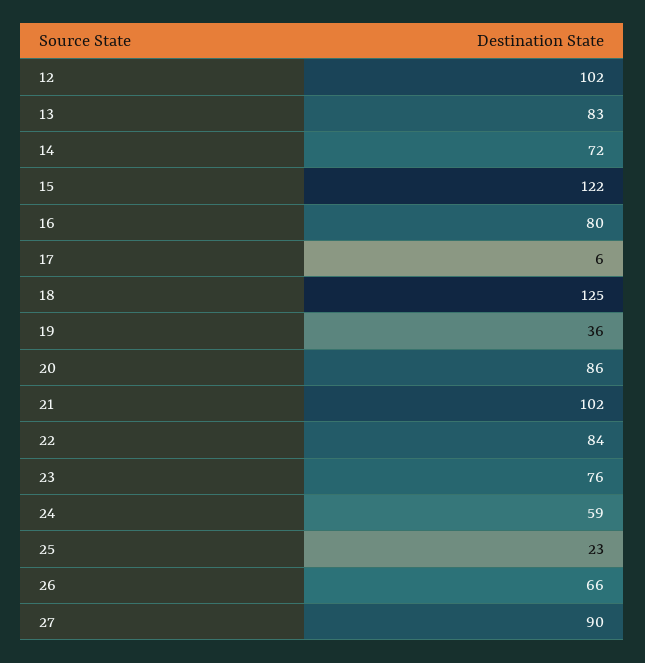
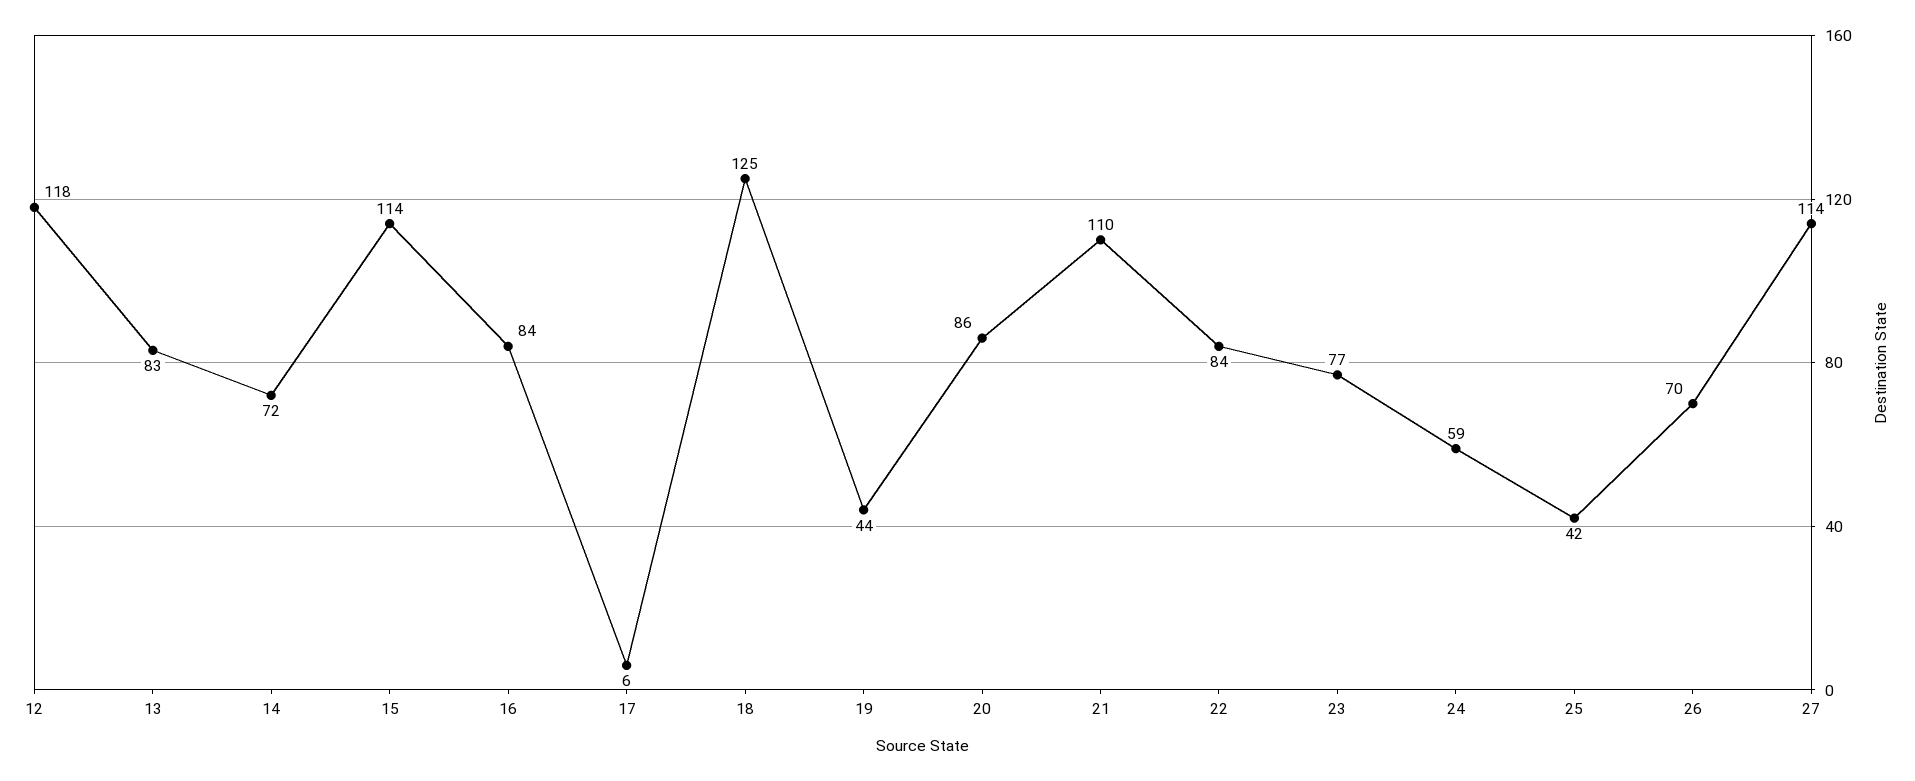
  {
-   "12": 102,
+   "12": 118,
    "13": 83,
    "14": 72,
-   "15": 122,
+   "15": 114,
-   "16": 80,
+   "16": 84,
    "17": 6,
    "18": 125,
-   "19": 36,
+   "19": 44,
    "20": 86,
-   "21": 102,
+   "21": 110,
    "22": 84,
-   "23": 76,
+   "23": 77,
    "24": 59,
-   "25": 23,
+   "25": 42,
-   "26": 66,
+   "26": 70,
-   "27": 90
+   "27": 114
  }

